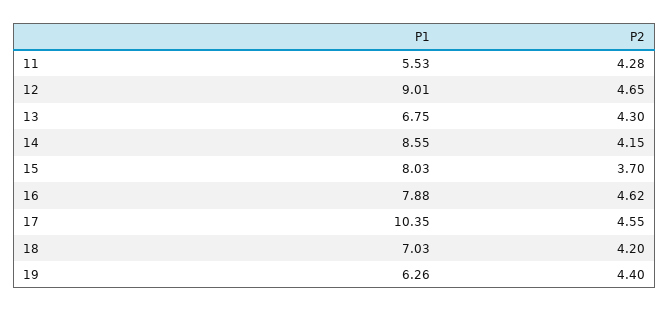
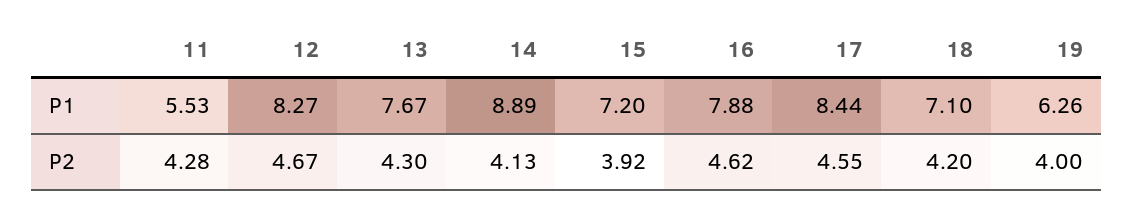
  {
    "P1": {
      "11": 5.53,
-     "12": 9.01,
+     "12": 8.27,
-     "13": 6.75,
+     "13": 7.67,
-     "14": 8.55,
+     "14": 8.89,
-     "15": 8.03,
+     "15": 7.2,
      "16": 7.88,
-     "17": 10.35,
+     "17": 8.44,
-     "18": 7.03,
+     "18": 7.1,
      "19": 6.26
    },
    "P2": {
      "11": 4.28,
-     "12": 4.65,
+     "12": 4.67,
      "13": 4.3,
-     "14": 4.15,
+     "14": 4.13,
-     "15": 3.7,
+     "15": 3.92,
      "16": 4.62,
      "17": 4.55,
      "18": 4.2,
-     "19": 4.4
+     "19": 4
    }
  }

